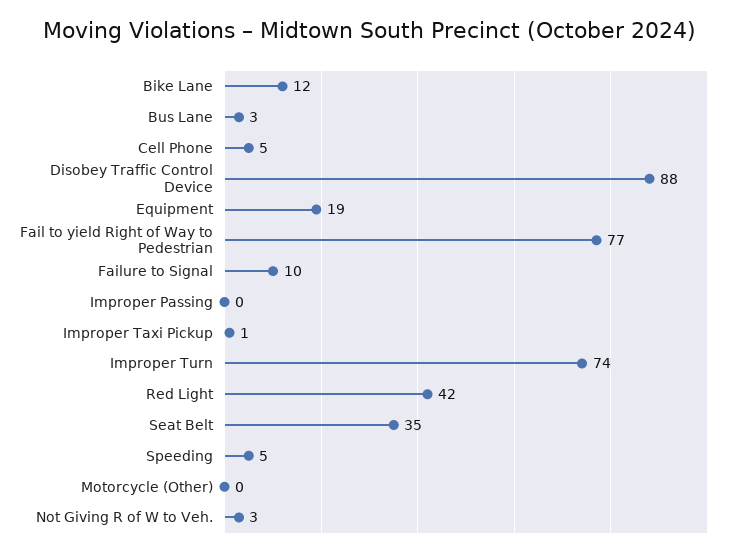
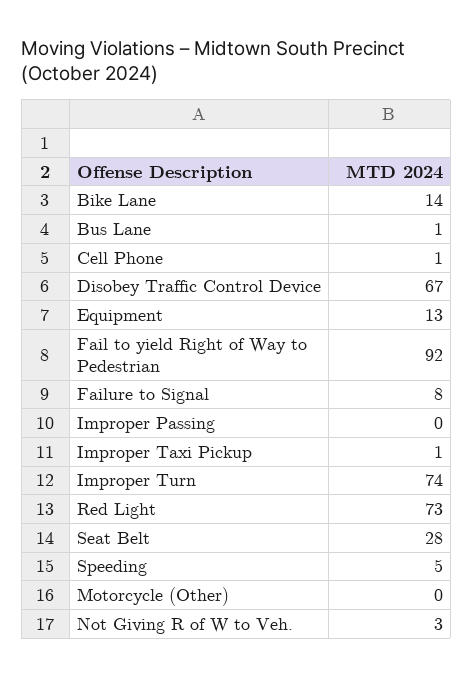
  {
-   "Bike Lane": 12,
+   "Bike Lane": 14,
-   "Bus Lane": 3,
+   "Bus Lane": 1,
-   "Cell Phone": 5,
+   "Cell Phone": 1,
-   "Disobey Traffic Control Device": 88,
+   "Disobey Traffic Control Device": 67,
-   "Equipment": 19,
+   "Equipment": 13,
-   "Fail to yield Right of Way to Pedestrian": 77,
+   "Fail to yield Right of Way to Pedestrian": 92,
-   "Failure to Signal": 10,
+   "Failure to Signal": 8,
    "Improper Passing": 0,
    "Improper Taxi Pickup": 1,
    "Improper Turn": 74,
-   "Red Light": 42,
+   "Red Light": 73,
-   "Seat Belt": 35,
+   "Seat Belt": 28,
    "Speeding": 5,
    "Motorcycle (Other)": 0,
    "Not Giving R of W to Veh.": 3
  }

